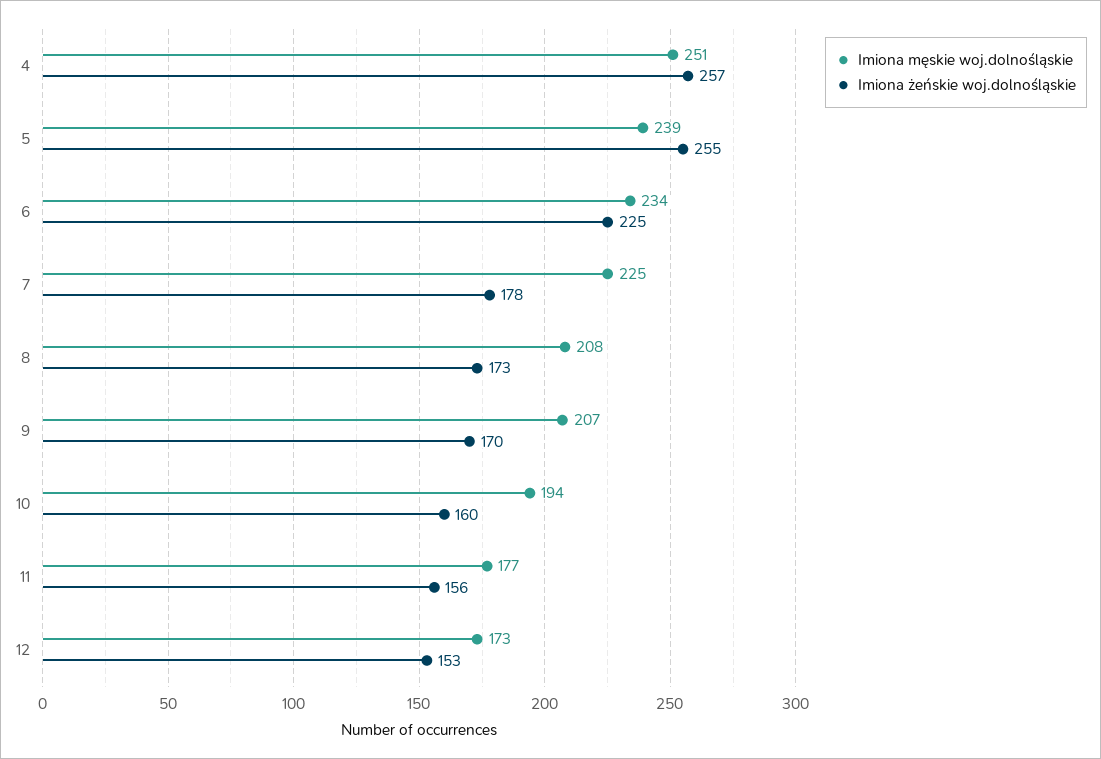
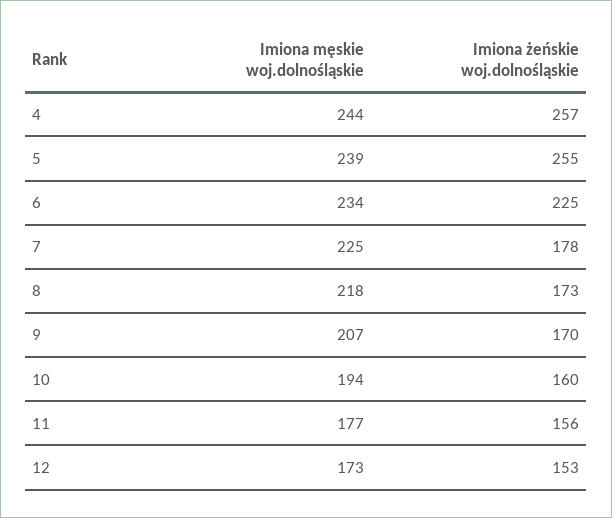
  {
    "Imiona męskie woj.dolnośląskie": {
-     "4": 251,
+     "4": 244,
      "5": 239,
      "6": 234,
      "7": 225,
-     "8": 208,
+     "8": 218,
      "9": 207,
      "10": 194,
      "11": 177,
      "12": 173
    },
    "Imiona żeńskie woj.dolnośląskie": {
      "4": 257,
      "5": 255,
      "6": 225,
      "7": 178,
      "8": 173,
      "9": 170,
      "10": 160,
      "11": 156,
      "12": 153
    }
  }

